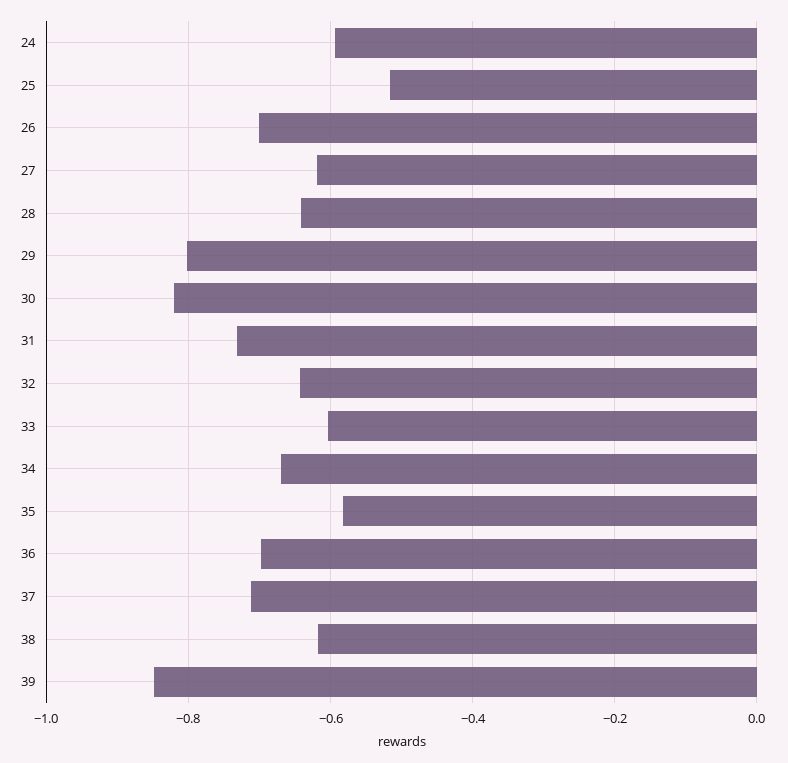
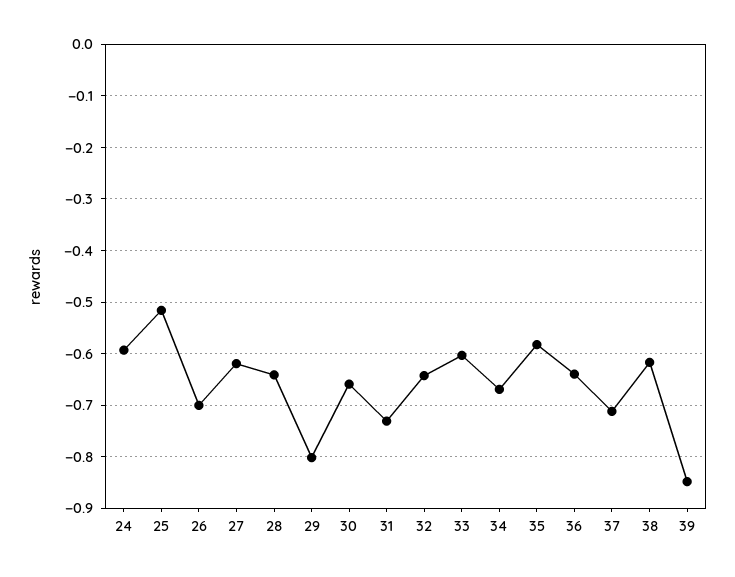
  {
    "24": -0.6,
    "25": -0.52,
    "26": -0.7,
    "27": -0.62,
    "28": -0.64,
    "29": -0.8,
-   "30": -0.82,
+   "30": -0.66,
    "31": -0.74,
    "32": -0.64,
    "33": -0.6,
    "34": -0.66,
    "35": -0.58,
-   "36": -0.7,
+   "36": -0.64,
    "37": -0.72,
    "38": -0.62,
    "39": -0.84
  }

